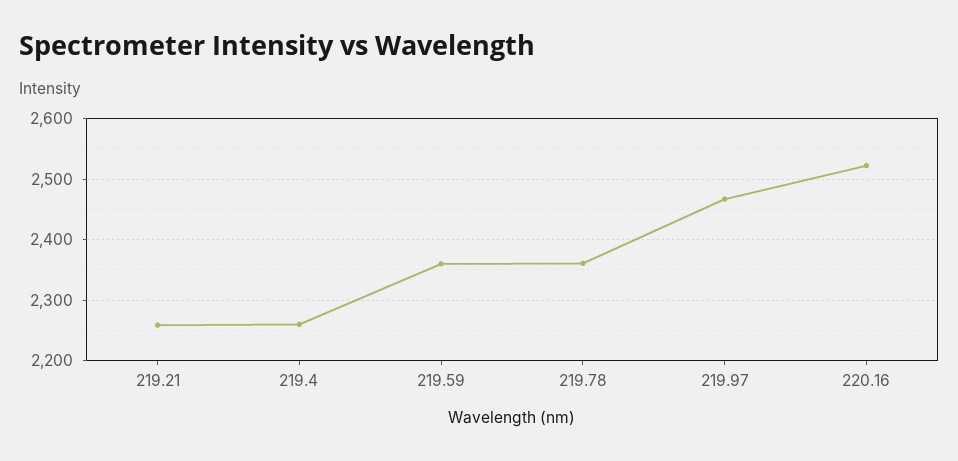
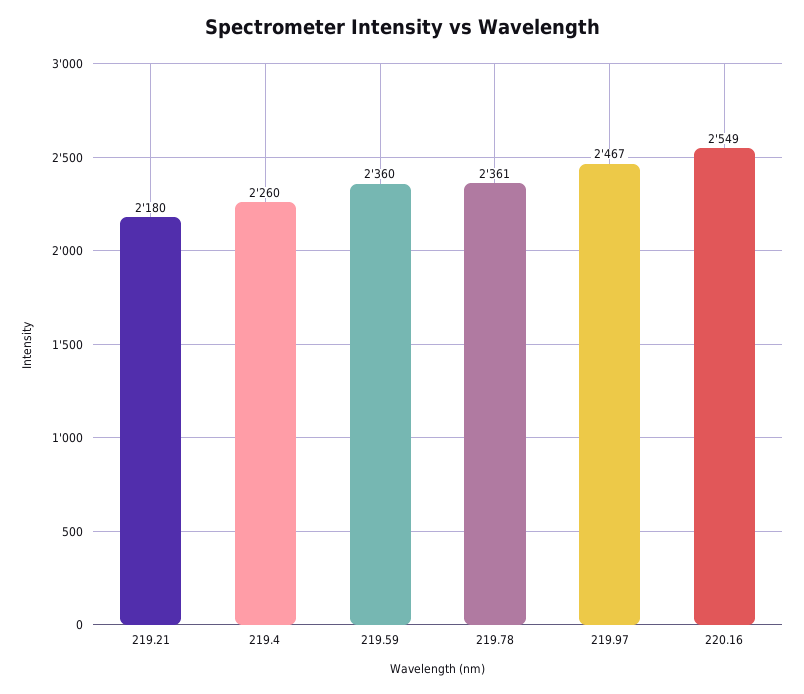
  {
-   "219.21": 2260,
+   "219.21": 2180,
    "219.4": 2260,
    "219.59": 2360,
    "219.78": 2361,
    "219.97": 2467,
-   "220.16": 2520
+   "220.16": 2549
  }

